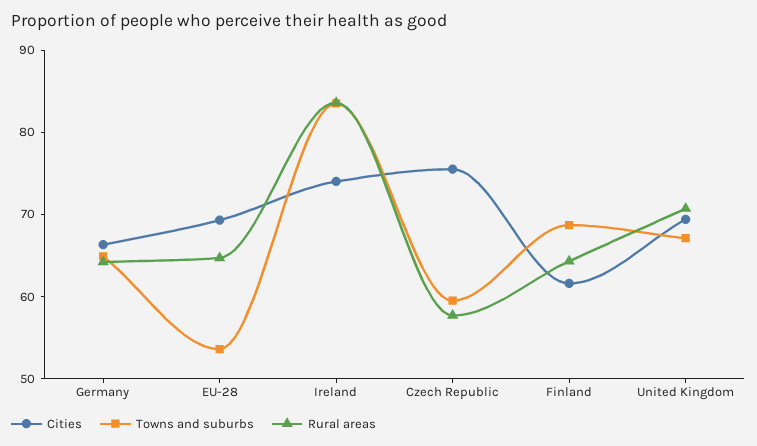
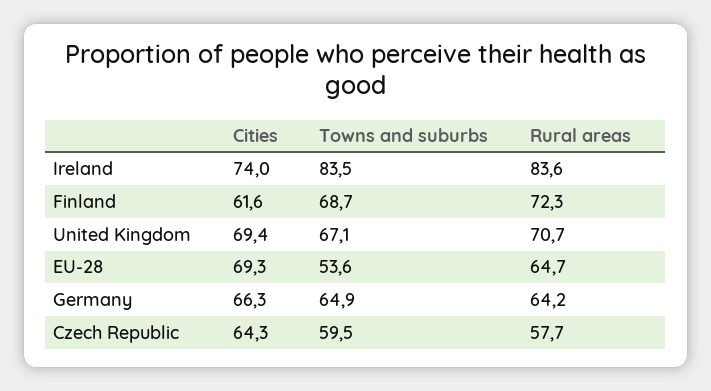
  {
    "Cities": {
      "Germany": 66.3,
      "EU-28": 69.3,
      "Ireland": 74,
-     "Czech Republic": 76,
+     "Czech Republic": 64.3,
      "Finland": 61.6,
      "United Kingdom": 69.4
    },
    "Towns and suburbs": {
      "Germany": 64.9,
      "EU-28": 53.6,
      "Ireland": 83.5,
      "Czech Republic": 59.5,
      "Finland": 68.7,
      "United Kingdom": 67.1
    },
    "Rural areas": {
      "Germany": 64.2,
      "EU-28": 64.7,
      "Ireland": 83.6,
      "Czech Republic": 57.7,
-     "Finland": 64,
+     "Finland": 72.3,
      "United Kingdom": 70.7
    }
  }

